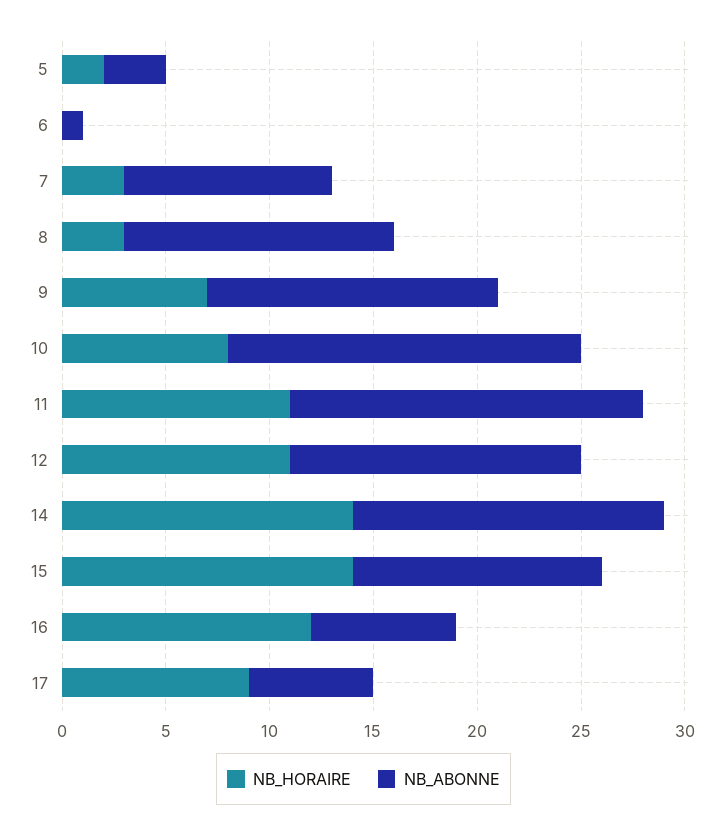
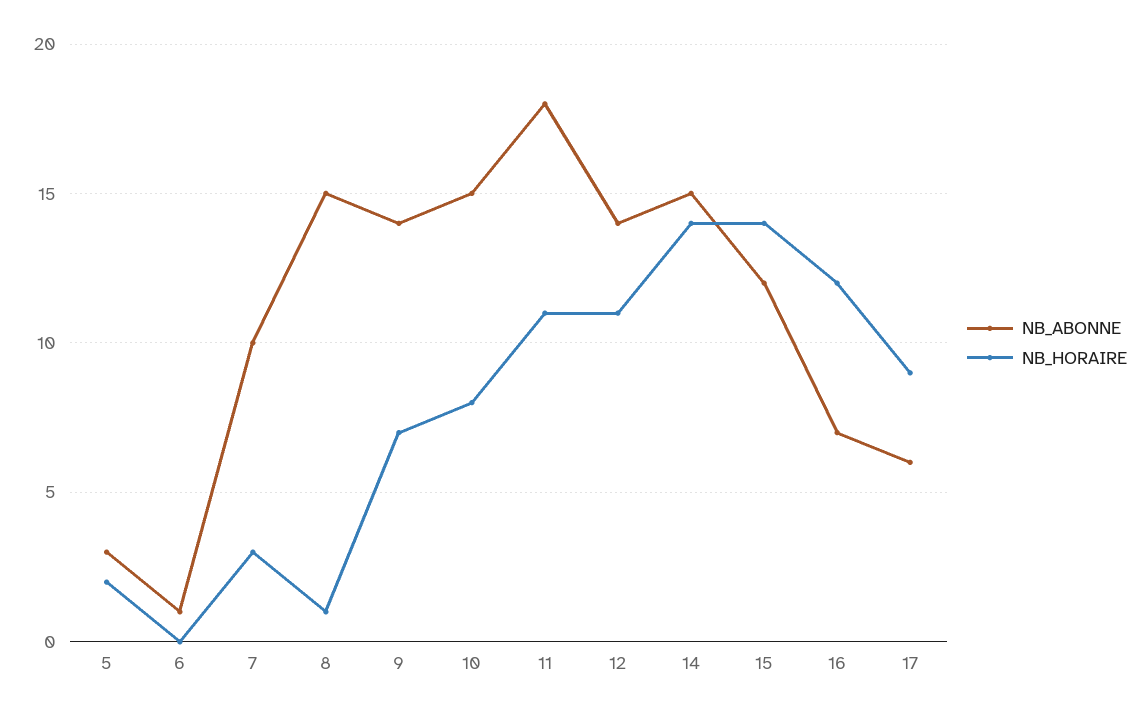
  {
    "NB_HORAIRE": {
      "5": 2,
      "6": 0,
      "7": 3,
-     "8": 3,
+     "8": 1,
      "9": 7,
      "10": 8,
      "11": 11,
      "12": 11,
      "14": 14,
      "15": 14,
      "16": 12,
      "17": 9
    },
    "NB_ABONNE": {
      "5": 3,
      "6": 1,
      "7": 10,
-     "8": 13,
+     "8": 15,
      "9": 14,
-     "10": 17,
+     "10": 15,
-     "11": 17,
+     "11": 18,
      "12": 14,
      "14": 15,
      "15": 12,
      "16": 7,
      "17": 6
    }
  }

